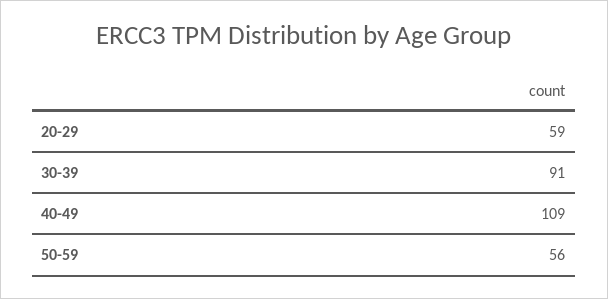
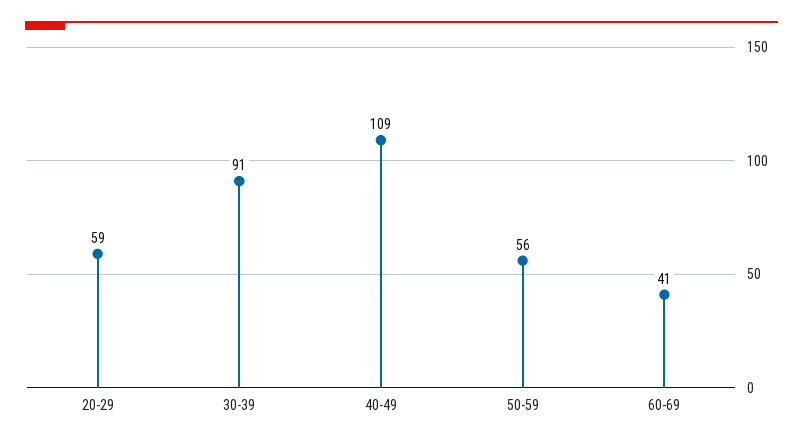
  {
    "20-29": 59,
    "30-39": 91,
    "40-49": 109,
-   "50-59": 56
+   "50-59": 56,
+   "60-69": 41
  }

